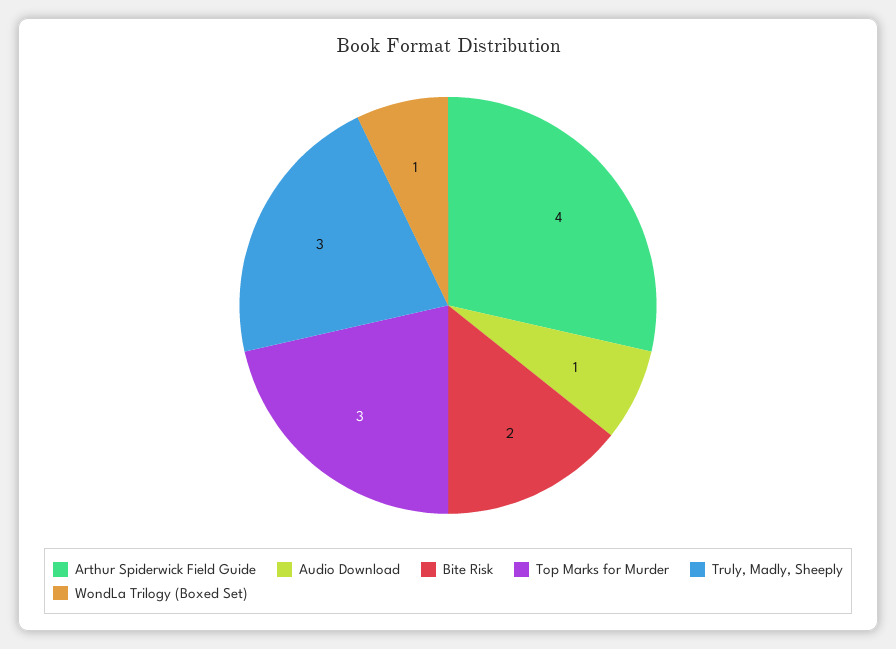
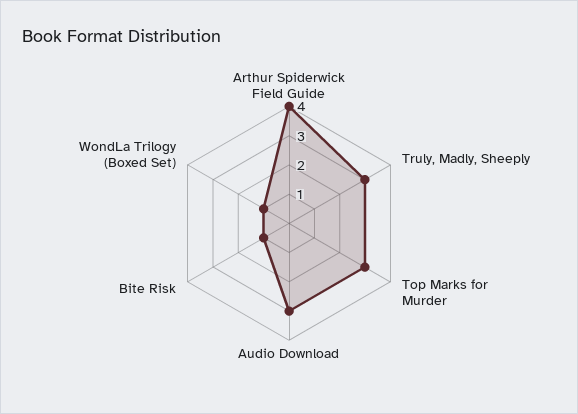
  {
    "Arthur Spiderwick Field Guide": 4,
-   "Audio Download": 1,
+   "Audio Download": 3,
-   "Bite Risk": 2,
+   "Bite Risk": 1,
    "Top Marks for Murder": 3,
    "Truly, Madly, Sheeply": 3,
    "WondLa Trilogy (Boxed Set)": 1
  }

